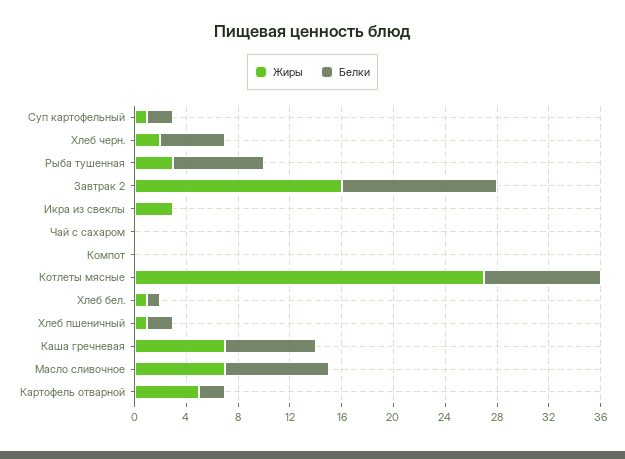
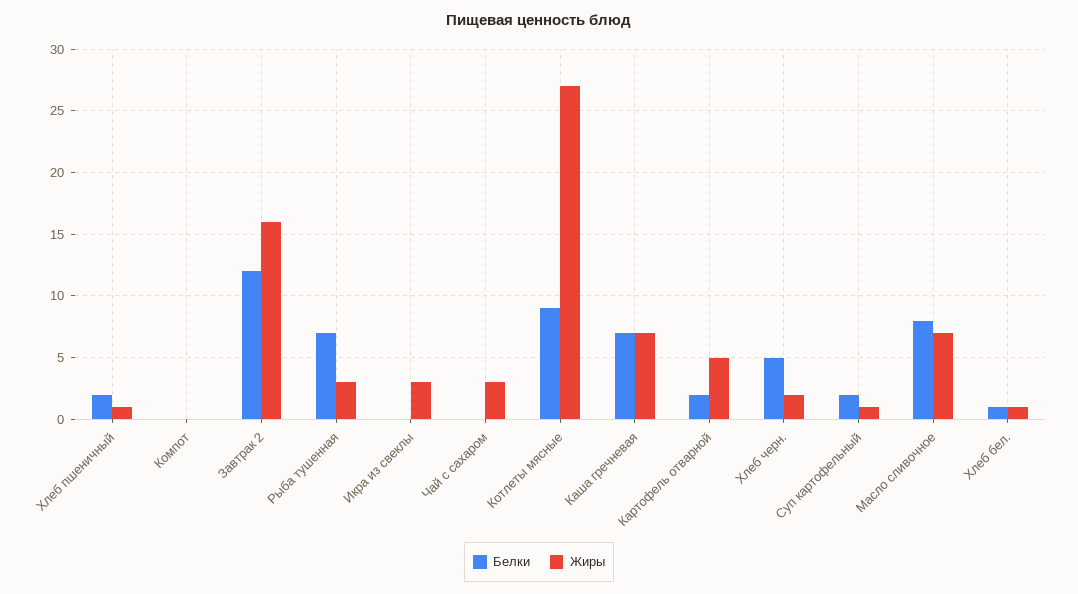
  {
    "Жиры": {
      "Суп картофельный": 1,
      "Хлеб черн.": 2,
      "Рыба тушенная": 3,
      "Завтрак 2": 16,
      "Икра из свеклы": 3,
-     "Чай с сахаром": 0,
+     "Чай с сахаром": 3,
      "Компот": 0,
      "Котлеты мясные": 27,
      "Хлеб бел.": 1,
      "Хлеб пшеничный": 1,
      "Каша гречневая": 7,
      "Масло сливочное": 7,
      "Картофель отварной": 5
    },
    "Белки": {
      "Суп картофельный": 2,
      "Хлеб черн.": 5,
      "Рыба тушенная": 7,
      "Завтрак 2": 12,
      "Икра из свеклы": 0,
      "Чай с сахаром": 0,
      "Компот": 0,
      "Котлеты мясные": 9,
      "Хлеб бел.": 1,
      "Хлеб пшеничный": 2,
      "Каша гречневая": 7,
      "Масло сливочное": 8,
      "Картофель отварной": 2
    }
  }

